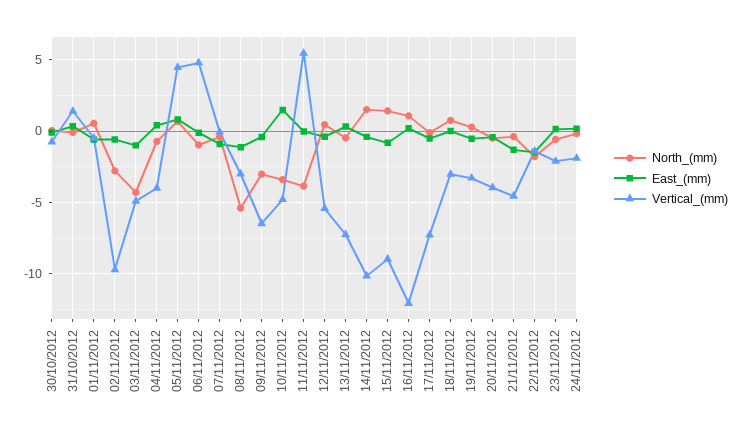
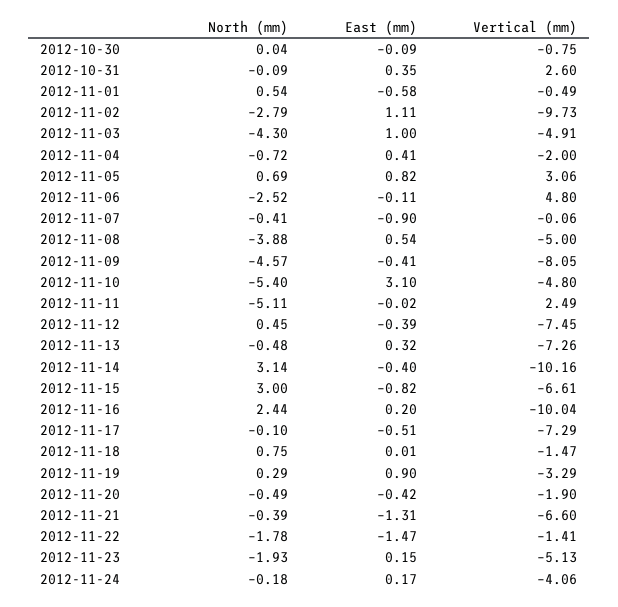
  {
    "North_(mm)": {
      "30/10/2012": 0.04,
      "31/10/2012": -0.09,
      "01/11/2012": 0.54,
      "02/11/2012": -2.79,
      "03/11/2012": -4.3,
      "04/11/2012": -0.72,
      "05/11/2012": 0.69,
-     "06/11/2012": -1,
+     "06/11/2012": -2.52,
      "07/11/2012": -0.41,
-     "08/11/2012": -5.5,
+     "08/11/2012": -3.88,
-     "09/11/2012": -3,
+     "09/11/2012": -4.57,
-     "10/11/2012": -3.5,
+     "10/11/2012": -5.4,
-     "11/11/2012": -4,
+     "11/11/2012": -5.11,
      "12/11/2012": 0.45,
      "13/11/2012": -0.48,
-     "14/11/2012": 1.5,
+     "14/11/2012": 3.14,
-     "15/11/2012": 1.5,
+     "15/11/2012": 3,
-     "16/11/2012": 1,
+     "16/11/2012": 2.44,
      "17/11/2012": -0.1,
      "18/11/2012": 0.75,
      "19/11/2012": 0.29,
      "20/11/2012": -0.49,
      "21/11/2012": -0.39,
      "22/11/2012": -1.78,
-     "23/11/2012": -0.5,
+     "23/11/2012": -1.93,
      "24/11/2012": -0.18
    },
    "East_(mm)": {
      "30/10/2012": -0.09,
      "31/10/2012": 0.35,
      "01/11/2012": -0.58,
-     "02/11/2012": -0.5,
+     "02/11/2012": 1.11,
-     "03/11/2012": -1,
+     "03/11/2012": 1,
      "04/11/2012": 0.41,
      "05/11/2012": 0.82,
      "06/11/2012": -0.11,
      "07/11/2012": -0.9,
-     "08/11/2012": -1,
+     "08/11/2012": 0.54,
      "09/11/2012": -0.41,
-     "10/11/2012": 1.5,
+     "10/11/2012": 3.1,
      "11/11/2012": -0.02,
      "12/11/2012": -0.39,
      "13/11/2012": 0.32,
      "14/11/2012": -0.4,
      "15/11/2012": -0.82,
      "16/11/2012": 0.2,
      "17/11/2012": -0.51,
      "18/11/2012": 0.01,
-     "19/11/2012": -0.5,
+     "19/11/2012": 0.9,
      "20/11/2012": -0.42,
      "21/11/2012": -1.31,
      "22/11/2012": -1.47,
      "23/11/2012": 0.15,
      "24/11/2012": 0.17
    },
    "Vertical_(mm)": {
      "30/10/2012": -0.75,
-     "31/10/2012": 1.5,
+     "31/10/2012": 2.6,
      "01/11/2012": -0.49,
      "02/11/2012": -9.73,
      "03/11/2012": -4.91,
-     "04/11/2012": -4,
+     "04/11/2012": -2,
-     "05/11/2012": 4.5,
+     "05/11/2012": 3.06,
      "06/11/2012": 4.8,
      "07/11/2012": -0.06,
-     "08/11/2012": -3,
+     "08/11/2012": -5,
-     "09/11/2012": -6.5,
+     "09/11/2012": -8.05,
      "10/11/2012": -4.8,
-     "11/11/2012": 5.5,
+     "11/11/2012": 2.49,
-     "12/11/2012": -5.5,
+     "12/11/2012": -7.45,
      "13/11/2012": -7.26,
      "14/11/2012": -10.16,
-     "15/11/2012": -9,
+     "15/11/2012": -6.61,
-     "16/11/2012": -12,
+     "16/11/2012": -10.04,
      "17/11/2012": -7.29,
-     "18/11/2012": -3,
+     "18/11/2012": -1.47,
      "19/11/2012": -3.29,
-     "20/11/2012": -4,
+     "20/11/2012": -1.9,
-     "21/11/2012": -4.5,
+     "21/11/2012": -6.6,
      "22/11/2012": -1.41,
-     "23/11/2012": -2,
+     "23/11/2012": -5.13,
-     "24/11/2012": -2
+     "24/11/2012": -4.06
    }
  }

